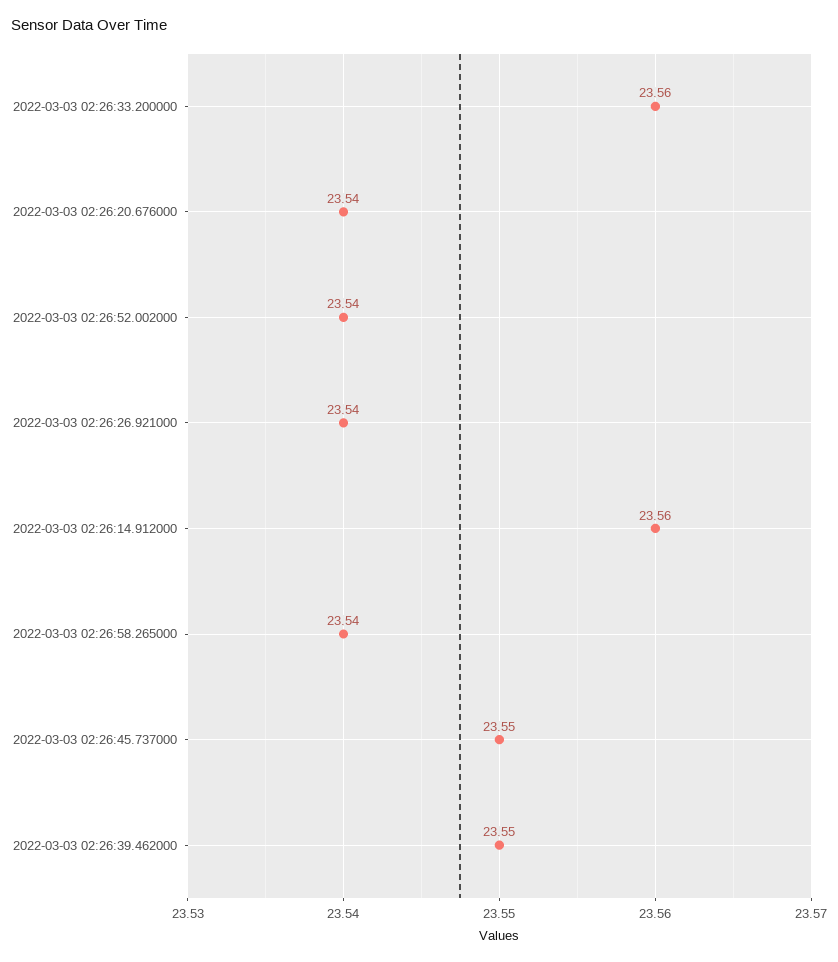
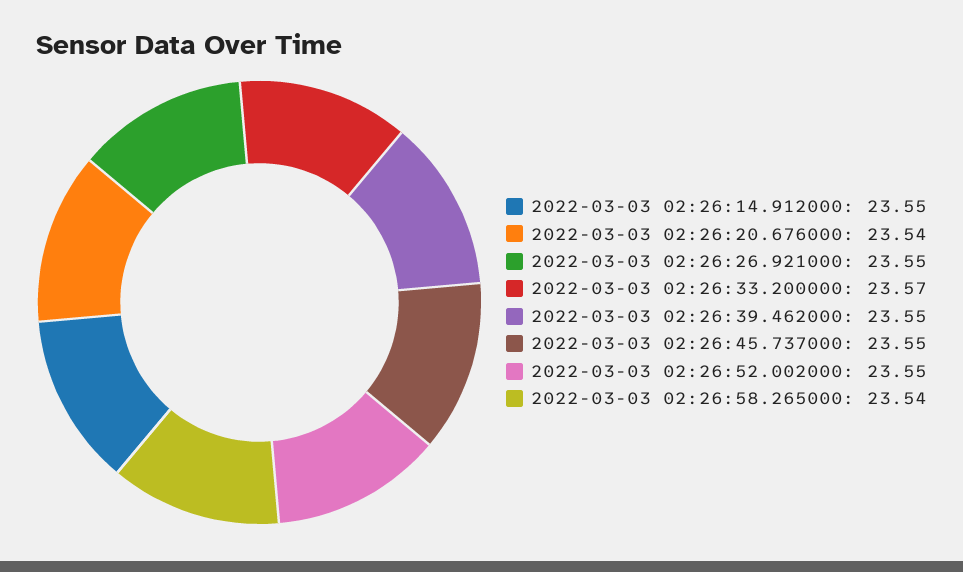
  {
-   "2022-03-03 02:26:33.200000": 23.56,
+   "2022-03-03 02:26:33.200000": 23.57,
    "2022-03-03 02:26:20.676000": 23.54,
-   "2022-03-03 02:26:52.002000": 23.54,
+   "2022-03-03 02:26:52.002000": 23.55,
-   "2022-03-03 02:26:26.921000": 23.54,
+   "2022-03-03 02:26:26.921000": 23.55,
-   "2022-03-03 02:26:14.912000": 23.56,
+   "2022-03-03 02:26:14.912000": 23.55,
    "2022-03-03 02:26:58.265000": 23.54,
    "2022-03-03 02:26:45.737000": 23.55,
    "2022-03-03 02:26:39.462000": 23.55
  }

